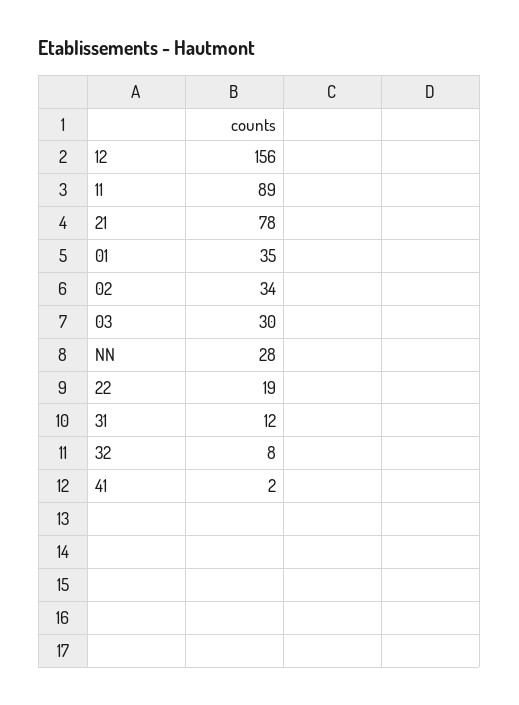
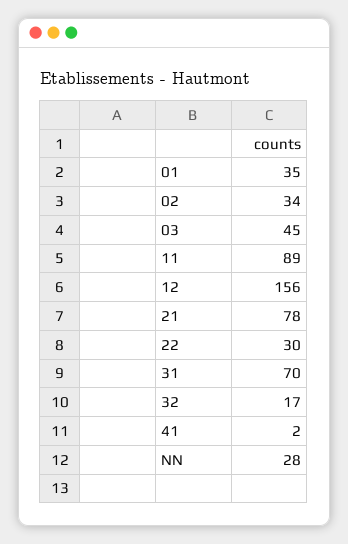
  {
    "12": 156,
    "11": 89,
    "21": 78,
    "01": 35,
    "02": 34,
-   "03": 30,
+   "03": 45,
    "NN": 28,
-   "22": 19,
+   "22": 30,
-   "31": 12,
+   "31": 70,
-   "32": 8,
+   "32": 17,
    "41": 2
  }

